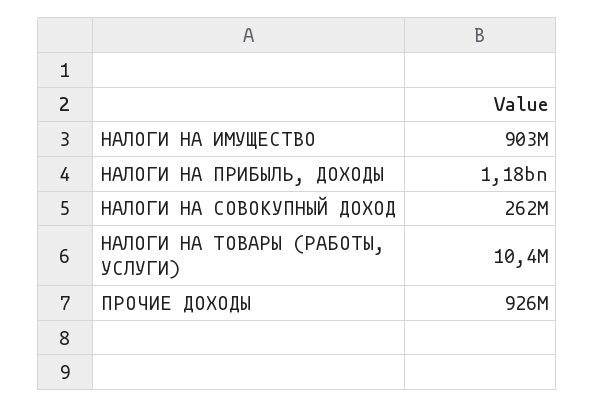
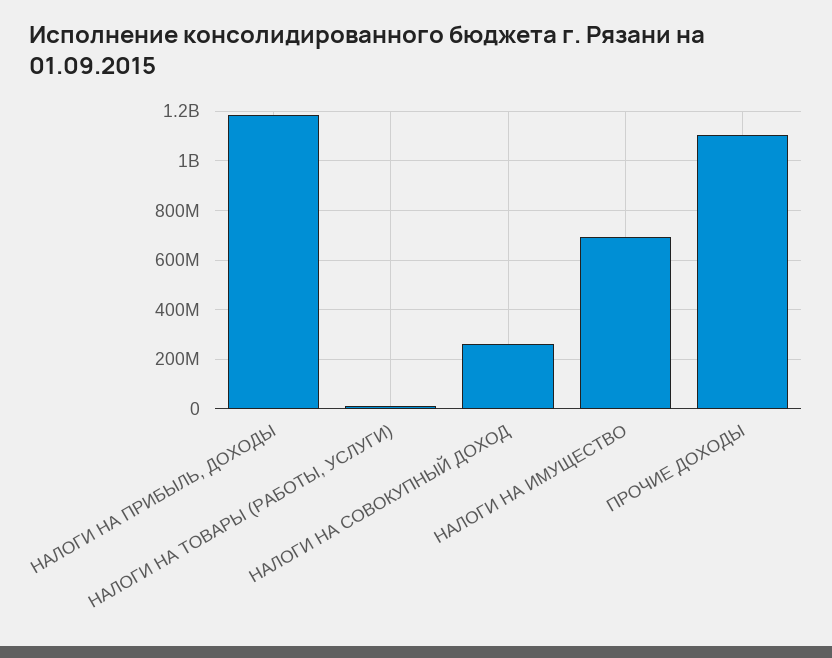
  {
-   "НАЛОГИ НА ИМУЩЕСТВО": 903000000,
+   "НАЛОГИ НА ИМУЩЕСТВО": 700000000,
    "НАЛОГИ НА ПРИБЫЛЬ, ДОХОДЫ": 1180000000,
    "НАЛОГИ НА СОВОКУПНЫЙ ДОХОД": 262000000,
    "НАЛОГИ НА ТОВАРЫ (РАБОТЫ, УСЛУГИ)": 10400000,
-   "ПРОЧИЕ ДОХОДЫ": 926000000
+   "ПРОЧИЕ ДОХОДЫ": 1100000000
  }

